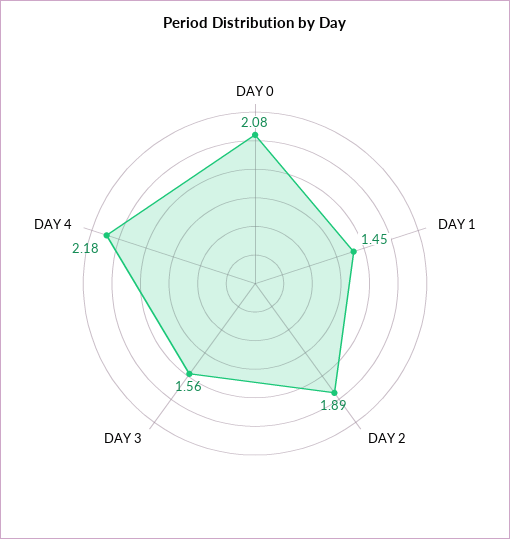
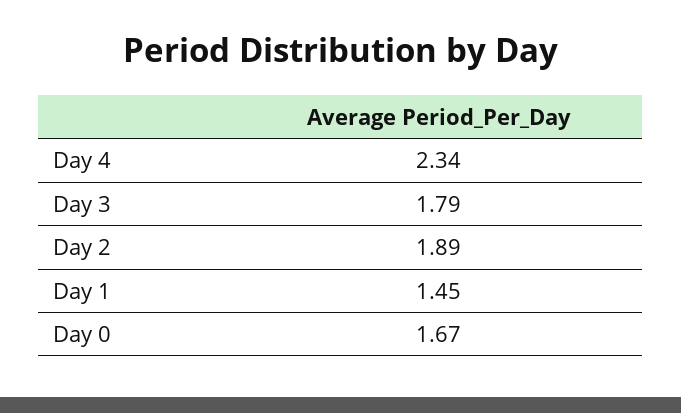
  {
-   "DAY 0": 2.08,
+   "DAY 0": 1.67,
    "DAY 1": 1.45,
    "DAY 2": 1.89,
-   "DAY 3": 1.56,
+   "DAY 3": 1.79,
-   "DAY 4": 2.18
+   "DAY 4": 2.34
  }

